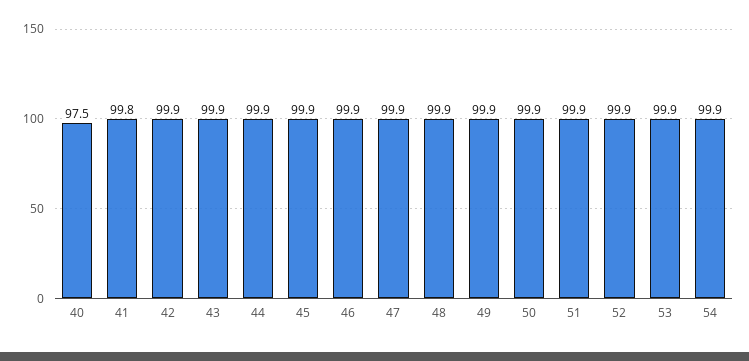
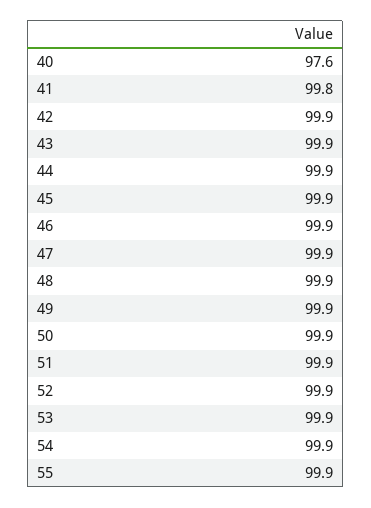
  {
-   "40": 97.5,
+   "40": 97.6,
    "41": 99.8,
    "42": 99.9,
    "43": 99.9,
    "44": 99.9,
    "45": 99.9,
    "46": 99.9,
    "47": 99.9,
    "48": 99.9,
    "49": 99.9,
    "50": 99.9,
    "51": 99.9,
    "52": 99.9,
    "53": 99.9,
-   "54": 99.9
+   "54": 99.9,
+   "55": 99.9
  }

